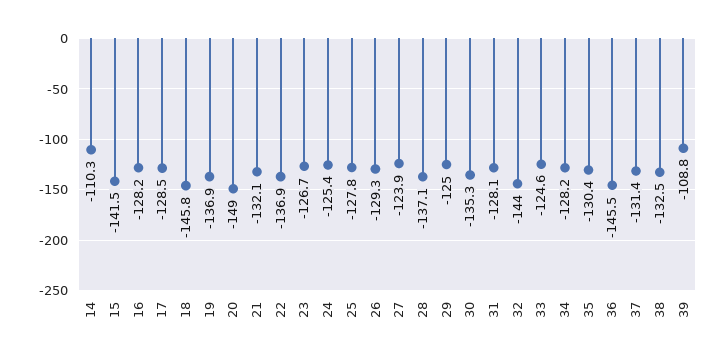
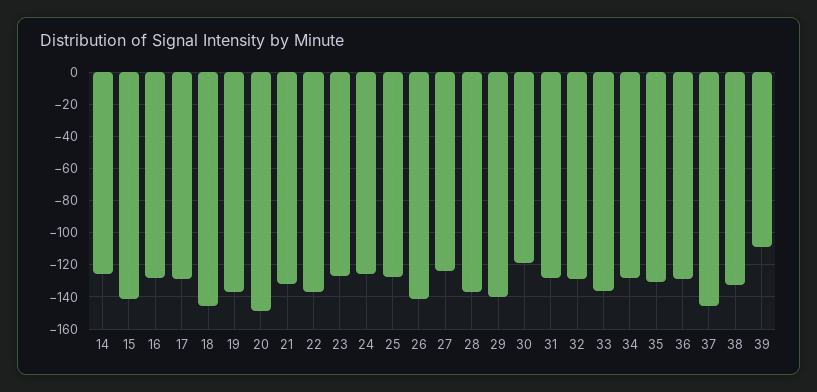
  {
-   "14": -110.3,
+   "14": -125,
    "15": -141.5,
    "16": -128.2,
    "17": -128.5,
    "18": -145.8,
    "19": -136.9,
    "20": -149,
    "21": -132.1,
    "22": -136.9,
    "23": -126.7,
    "24": -125.4,
    "25": -127.8,
-   "26": -129.3,
+   "26": -140,
    "27": -123.9,
    "28": -137.1,
-   "29": -125,
+   "29": -140,
-   "30": -135.3,
+   "30": -120,
    "31": -128.1,
-   "32": -144,
+   "32": -130,
-   "33": -124.6,
+   "33": -135,
    "34": -128.2,
    "35": -130.4,
-   "36": -145.5,
+   "36": -130,
-   "37": -131.4,
+   "37": -145,
    "38": -132.5,
    "39": -108.8
  }

